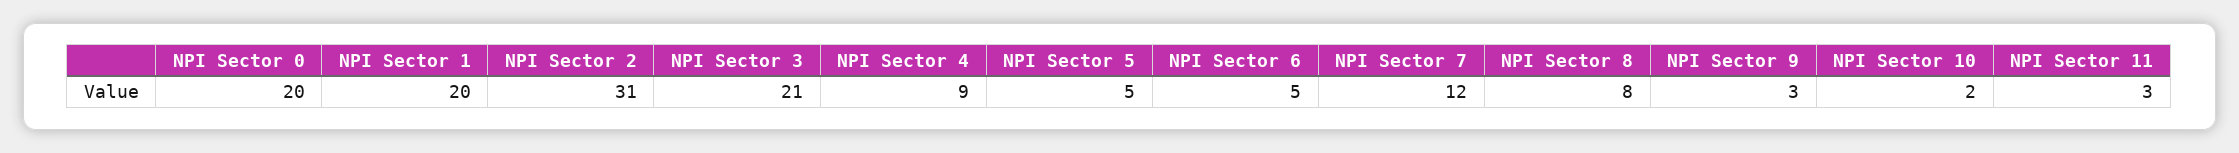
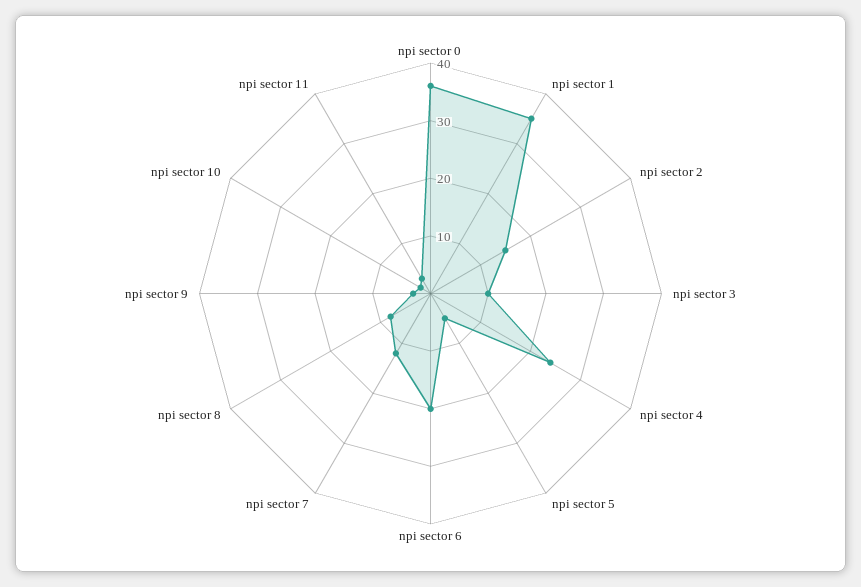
  {
-   "NPI Sector 0": 20,
+   "NPI Sector 0": 35,
-   "NPI Sector 1": 20,
+   "NPI Sector 1": 35,
-   "NPI Sector 2": 31,
+   "NPI Sector 2": 15,
-   "NPI Sector 3": 21,
+   "NPI Sector 3": 10,
-   "NPI Sector 4": 9,
+   "NPI Sector 4": 25,
    "NPI Sector 5": 5,
-   "NPI Sector 6": 5,
+   "NPI Sector 6": 20,
    "NPI Sector 7": 12,
    "NPI Sector 8": 8,
    "NPI Sector 9": 3,
    "NPI Sector 10": 2,
    "NPI Sector 11": 3
  }

